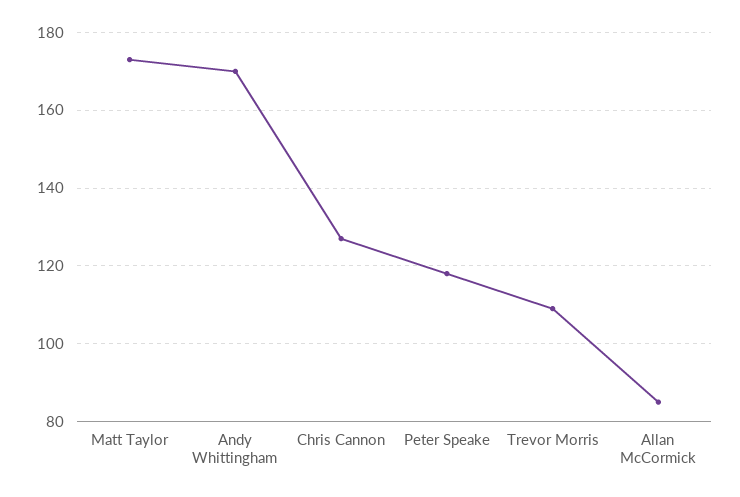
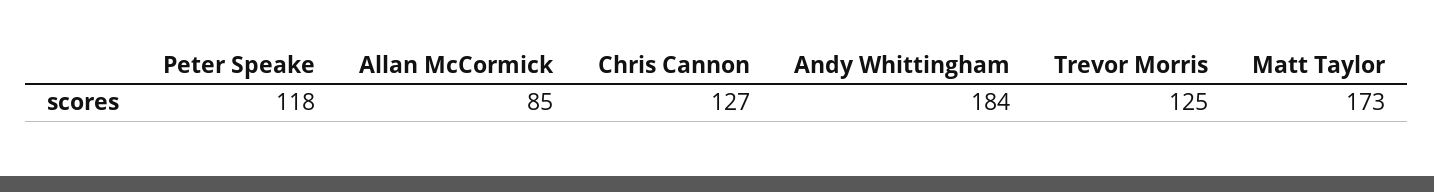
  {
    "Matt Taylor": 173,
-   "Andy Whittingham": 170,
+   "Andy Whittingham": 184,
    "Chris Cannon": 127,
    "Peter Speake": 118,
-   "Trevor Morris": 110,
+   "Trevor Morris": 125,
    "Allan McCormick": 85
  }

